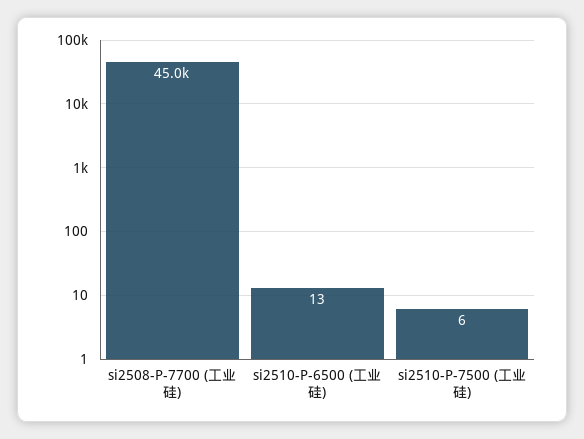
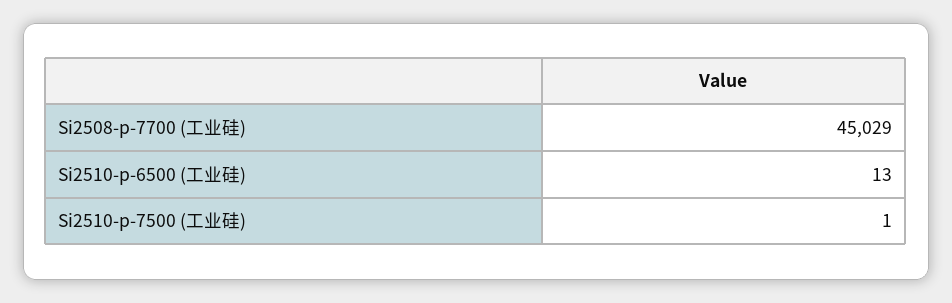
  {
    "si2508-P-7700 (工业硅)": 45029,
    "si2510-P-6500 (工业硅)": 13,
-   "si2510-P-7500 (工业硅)": 6
+   "si2510-P-7500 (工业硅)": 1
  }

